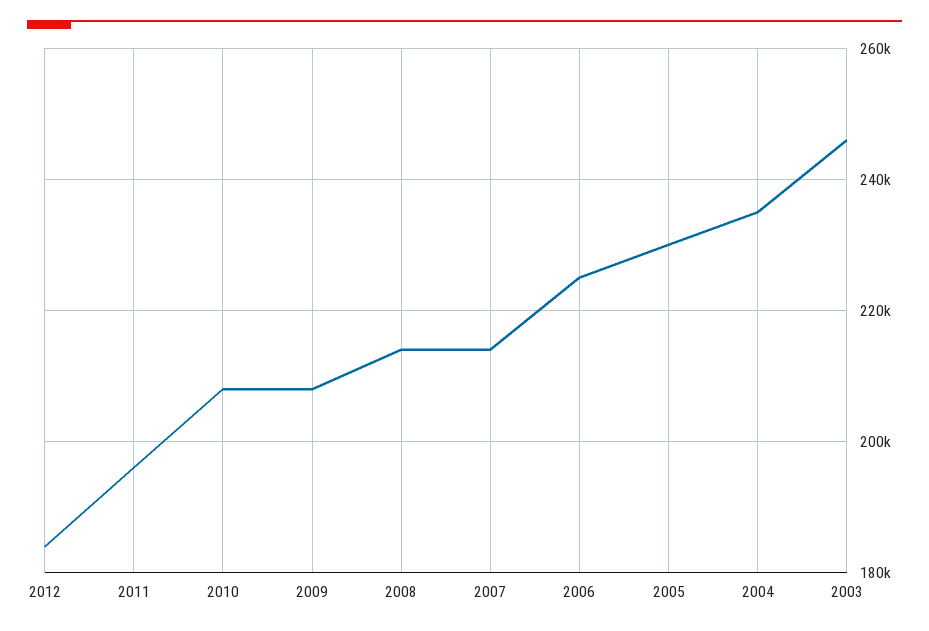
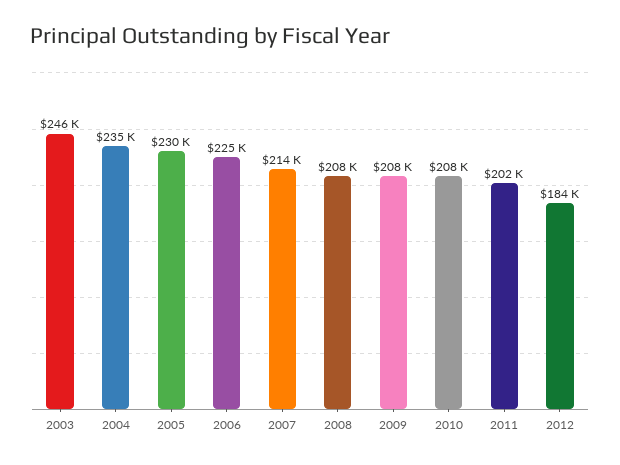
  {
    "2012": 184000,
-   "2011": 196000,
+   "2011": 202000,
    "2010": 208000,
    "2009": 208000,
-   "2008": 214000,
+   "2008": 208000,
    "2007": 214000,
    "2006": 225000,
    "2005": 230000,
    "2004": 235000,
    "2003": 246000
  }

